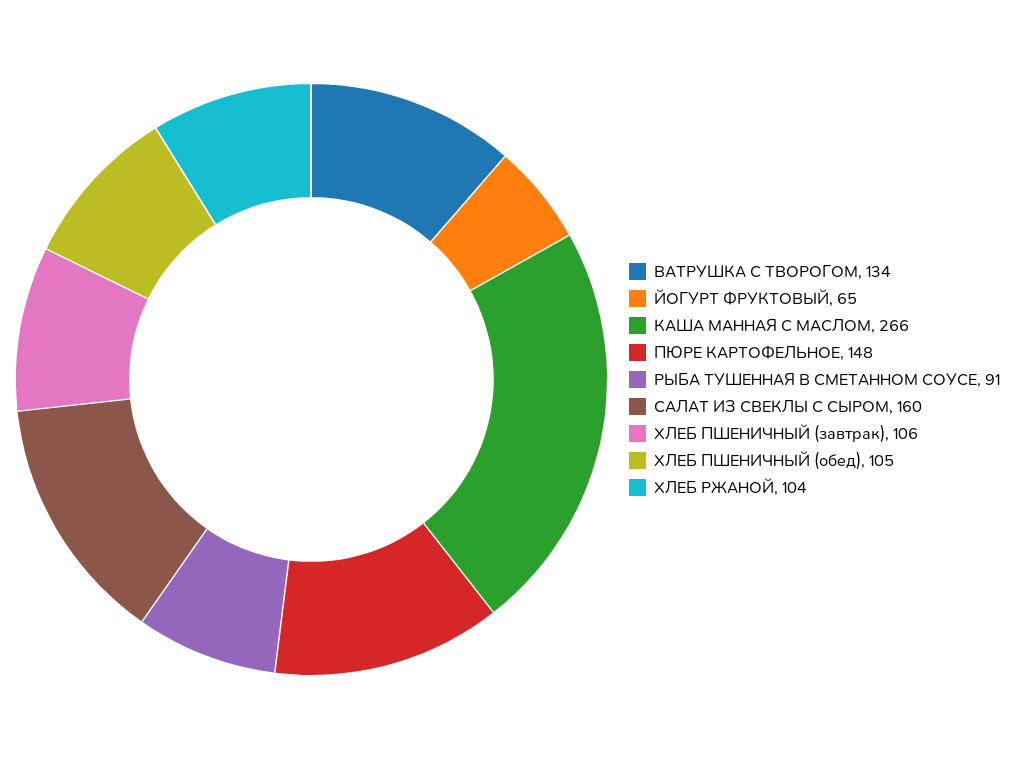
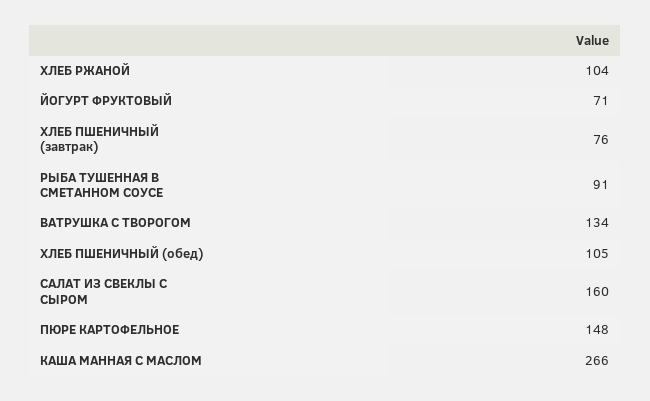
  {
    "ВАТРУШКА С ТВОРОГОМ": 134,
-   "ЙОГУРТ ФРУКТОВЫЙ": 65,
+   "ЙОГУРТ ФРУКТОВЫЙ": 71,
    "КАША МАННАЯ С МАСЛОМ": 266,
    "ПЮРЕ КАРТОФЕЛЬНОЕ": 148,
    "РЫБА ТУШЕННАЯ В СМЕТАННОМ СОУСЕ": 91,
    "САЛАТ ИЗ СВЕКЛЫ С СЫРОМ": 160,
-   "ХЛЕБ ПШЕНИЧНЫЙ (завтрак)": 106,
+   "ХЛЕБ ПШЕНИЧНЫЙ (завтрак)": 76,
    "ХЛЕБ ПШЕНИЧНЫЙ (обед)": 105,
    "ХЛЕБ РЖАНОЙ": 104
  }

